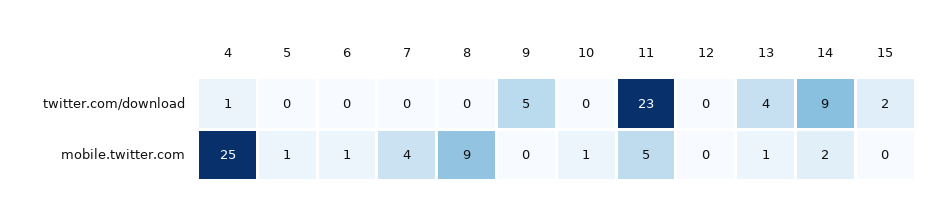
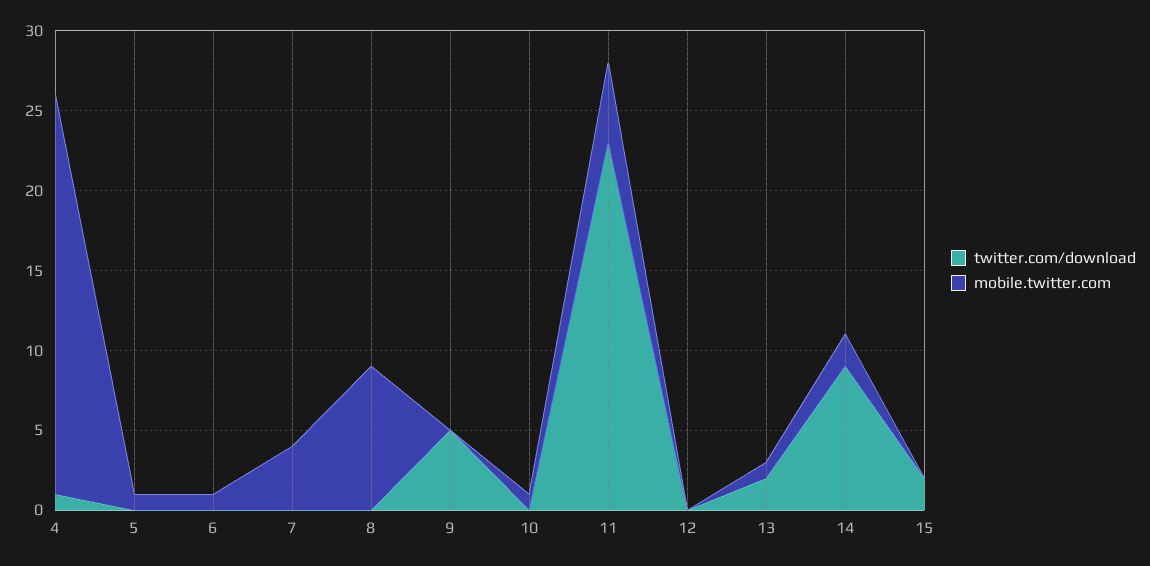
  {
    "twitter.com/download": {
      "4": 1,
      "5": 0,
      "6": 0,
      "7": 0,
      "8": 0,
      "9": 5,
      "10": 0,
      "11": 23,
      "12": 0,
-     "13": 4,
+     "13": 2,
      "14": 9,
      "15": 2
    },
    "mobile.twitter.com": {
      "4": 25,
      "5": 1,
      "6": 1,
      "7": 4,
      "8": 9,
      "9": 0,
      "10": 1,
      "11": 5,
      "12": 0,
      "13": 1,
      "14": 2,
      "15": 0
    }
  }

